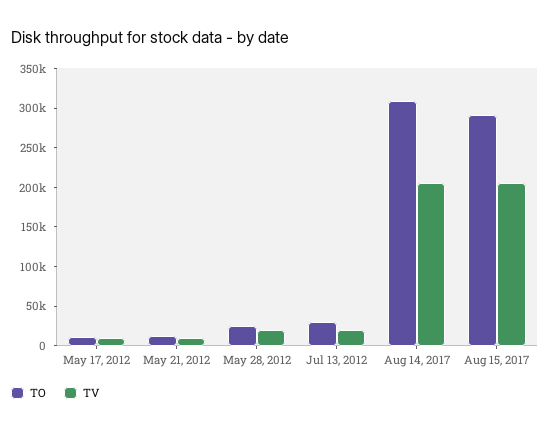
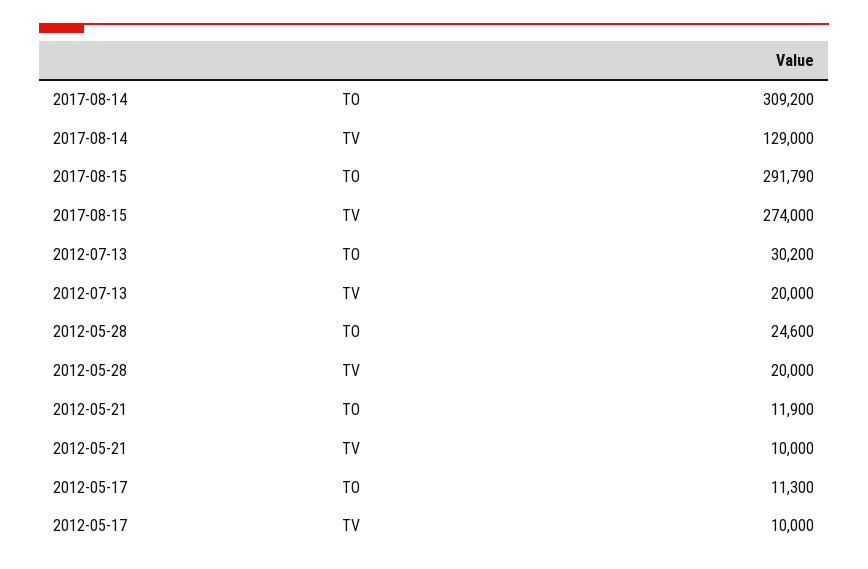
  {
    "TO": {
      "May 17, 2012": 11300,
      "May 21, 2012": 11900,
      "May 28, 2012": 24600,
      "Jul 13, 2012": 30200,
      "Aug 14, 2017": 309200,
      "Aug 15, 2017": 291790
    },
    "TV": {
      "May 17, 2012": 10000,
      "May 21, 2012": 10000,
      "May 28, 2012": 20000,
      "Jul 13, 2012": 20000,
-     "Aug 14, 2017": 200000,
+     "Aug 14, 2017": 129000,
-     "Aug 15, 2017": 200000
+     "Aug 15, 2017": 274000
    }
  }

